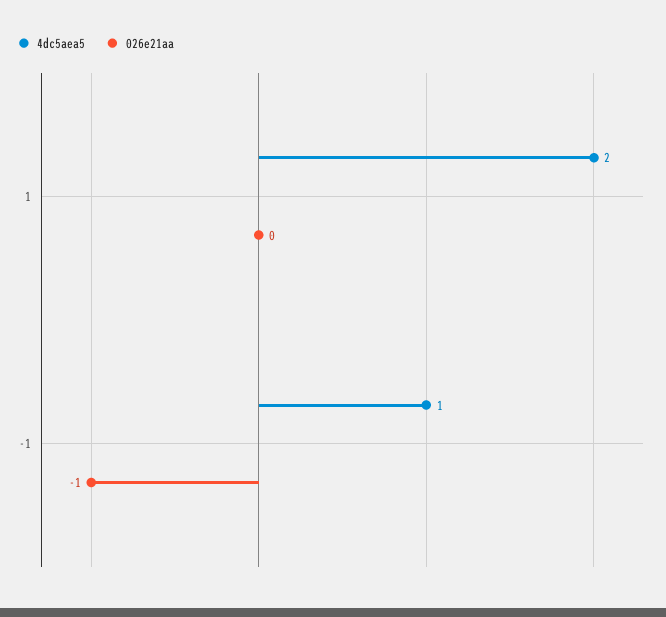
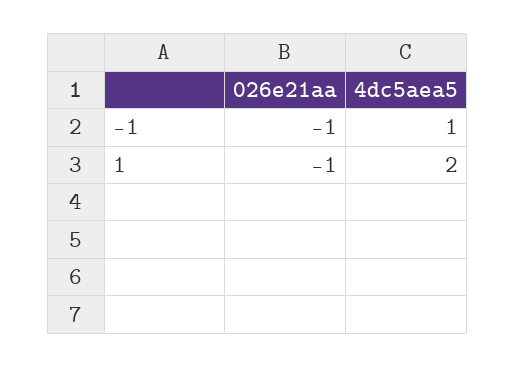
  {
    "4dc5aea5": {
      "1": 2,
      "-1": 1
    },
    "026e21aa": {
-     "1": 0,
+     "1": -1,
      "-1": -1
    }
  }

